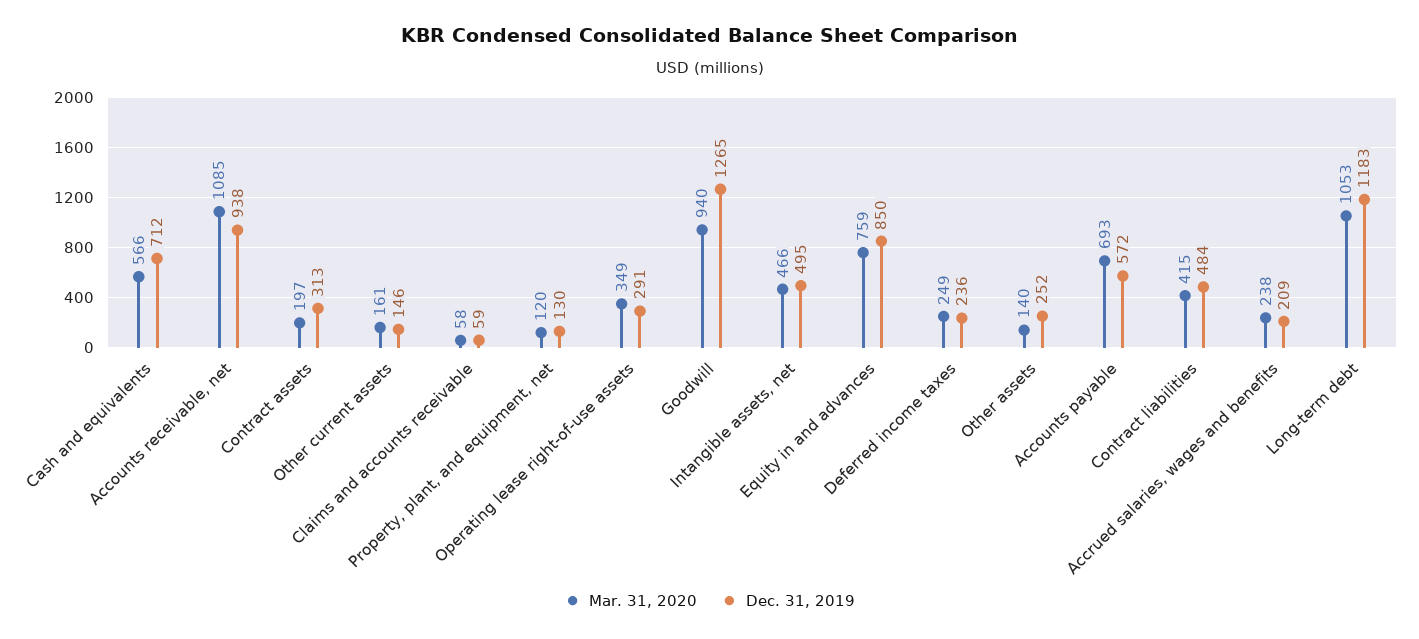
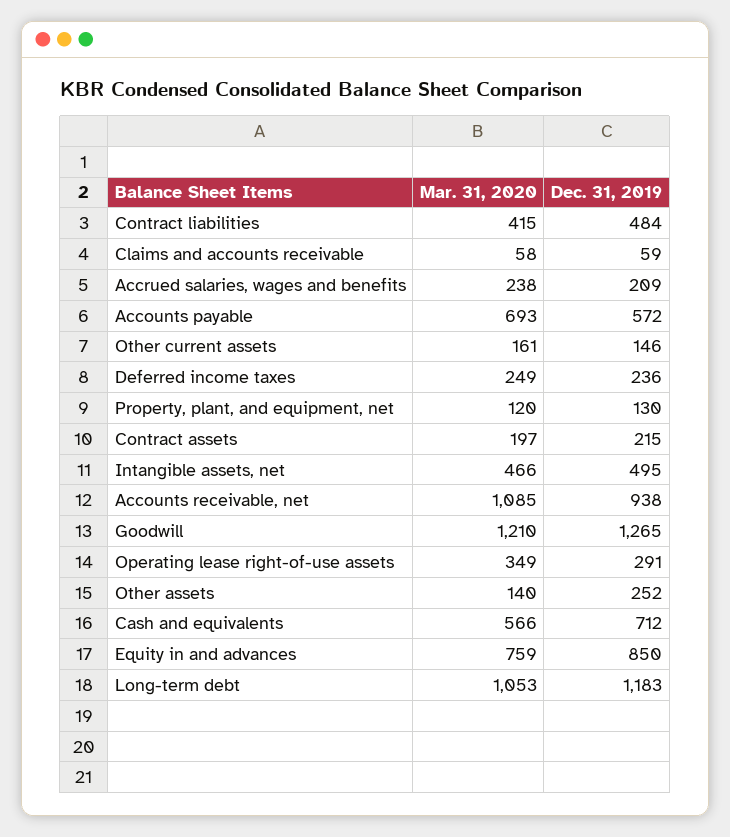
  {
    "Mar. 31, 2020": {
      "Cash and equivalents": 566,
      "Accounts receivable, net": 1085,
      "Contract assets": 197,
      "Other current assets": 161,
      "Claims and accounts receivable": 58,
      "Property, plant, and equipment, net": 120,
      "Operating lease right-of-use assets": 349,
-     "Goodwill": 940,
+     "Goodwill": 1210,
      "Intangible assets, net": 466,
      "Equity in and advances": 759,
      "Deferred income taxes": 249,
      "Other assets": 140,
      "Accounts payable": 693,
      "Contract liabilities": 415,
      "Accrued salaries, wages and benefits": 238,
      "Long-term debt": 1053
    },
    "Dec. 31, 2019": {
      "Cash and equivalents": 712,
      "Accounts receivable, net": 938,
-     "Contract assets": 313,
+     "Contract assets": 215,
      "Other current assets": 146,
      "Claims and accounts receivable": 59,
      "Property, plant, and equipment, net": 130,
      "Operating lease right-of-use assets": 291,
      "Goodwill": 1265,
      "Intangible assets, net": 495,
      "Equity in and advances": 850,
      "Deferred income taxes": 236,
      "Other assets": 252,
      "Accounts payable": 572,
      "Contract liabilities": 484,
      "Accrued salaries, wages and benefits": 209,
      "Long-term debt": 1183
    }
  }

